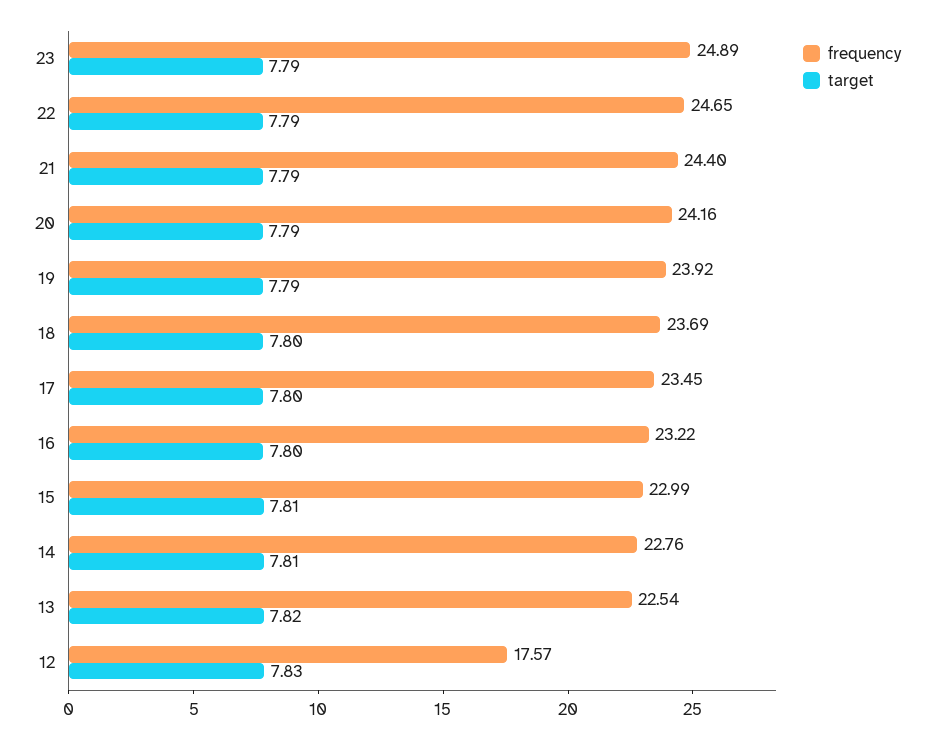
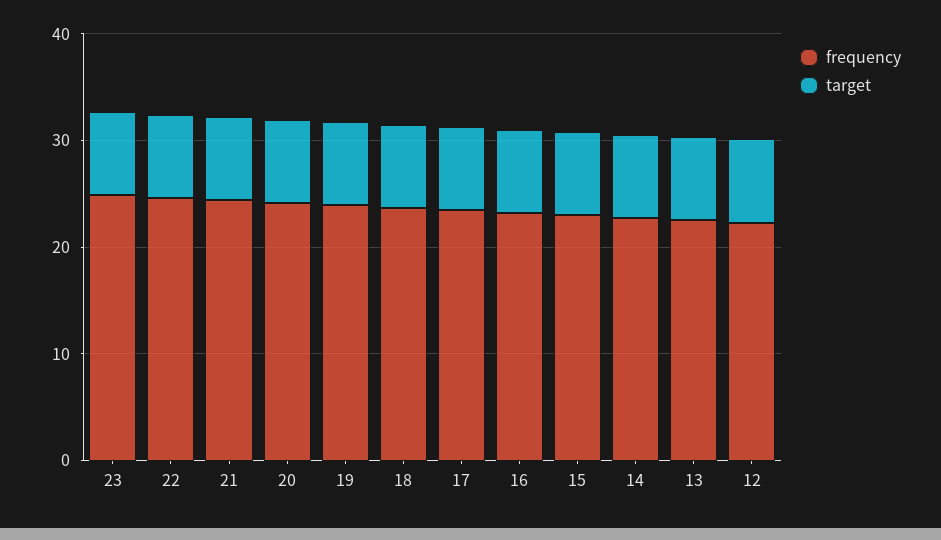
  {
    "frequency": {
      "23": 24.89,
      "22": 24.65,
      "21": 24.4,
      "20": 24.16,
      "19": 23.92,
      "18": 23.69,
      "17": 23.45,
      "16": 23.22,
      "15": 22.99,
      "14": 22.76,
      "13": 22.54,
-     "12": 17.57
+     "12": 22
    },
    "target": {
      "23": 7.79,
      "22": 7.79,
      "21": 7.79,
      "20": 7.79,
      "19": 7.79,
      "18": 7.8,
      "17": 7.8,
      "16": 7.8,
      "15": 7.81,
      "14": 7.81,
      "13": 7.82,
      "12": 7.83
    }
  }

